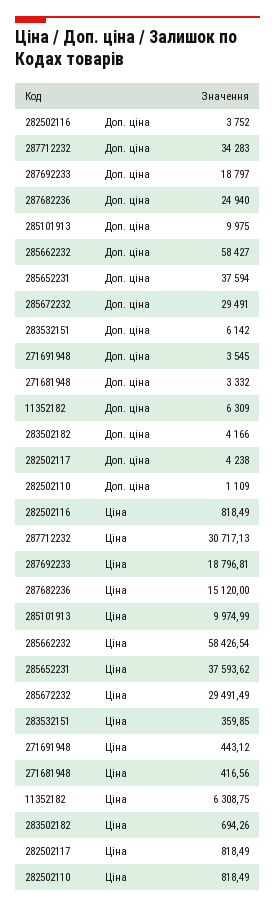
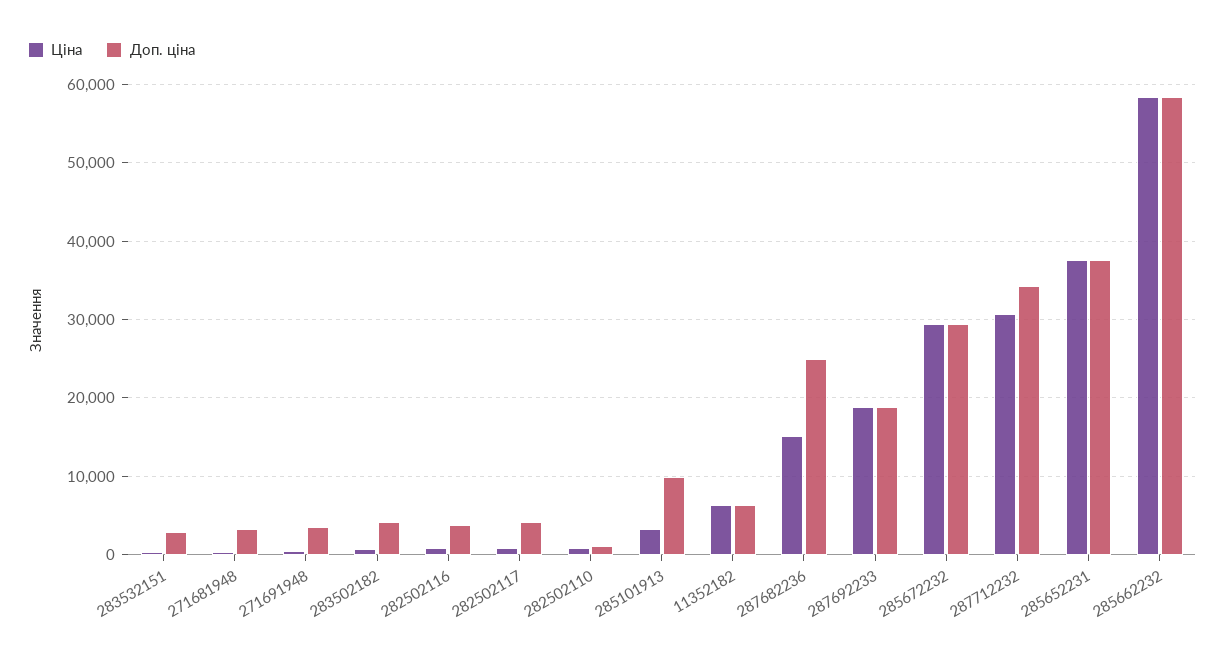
  {
    "Доп. ціна": {
      "282502116": 3752,
      "287712232": 34283,
      "287692233": 18797,
      "287682236": 24940,
      "285101913": 9975,
      "285662232": 58427,
      "285652231": 37594,
      "285672232": 29491,
-     "283532151": 6142,
+     "283532151": 3000,
      "271691948": 3545,
      "271681948": 3332,
      "11352182": 6309,
      "283502182": 4166,
      "282502117": 4238,
      "282502110": 1109
    },
    "Ціна": {
      "282502116": 818.49,
      "287712232": 30717.13,
      "287692233": 18796.81,
      "287682236": 15120,
-     "285101913": 9974.99,
+     "285101913": 3000,
      "285662232": 58426.54,
      "285652231": 37593.62,
      "285672232": 29491.49,
      "283532151": 359.85,
      "271691948": 443.12,
      "271681948": 416.56,
      "11352182": 6308.75,
      "283502182": 694.26,
      "282502117": 818.49,
      "282502110": 818.49
    }
  }

